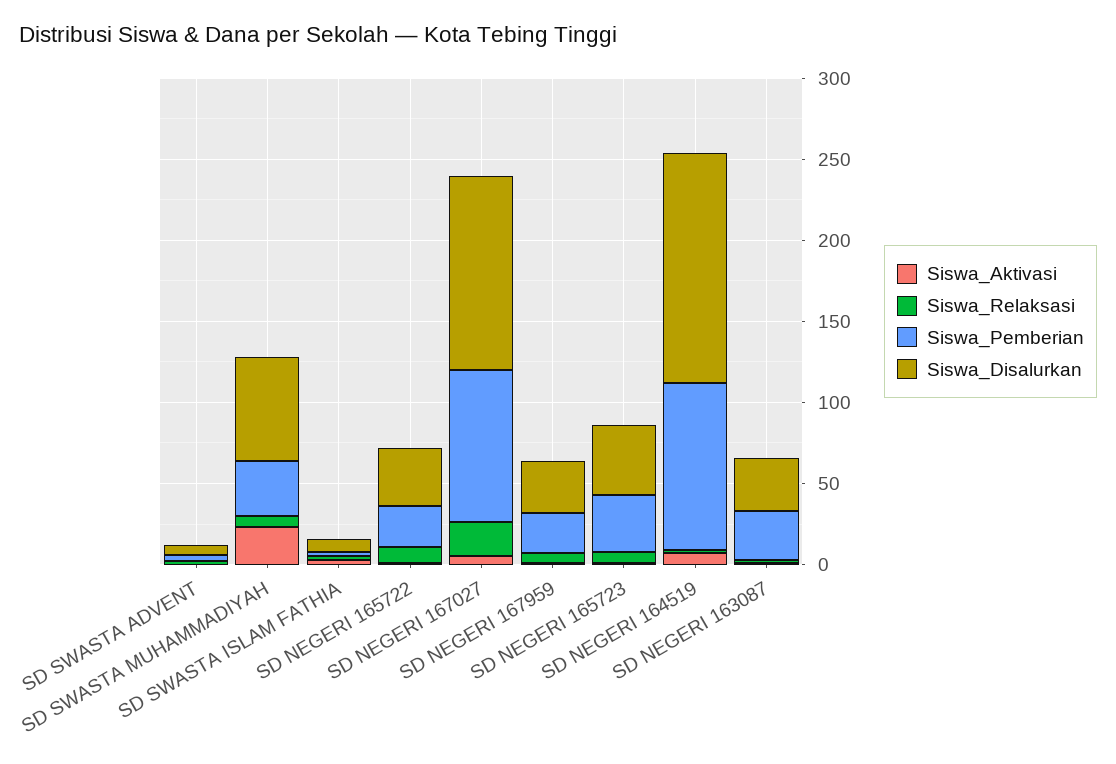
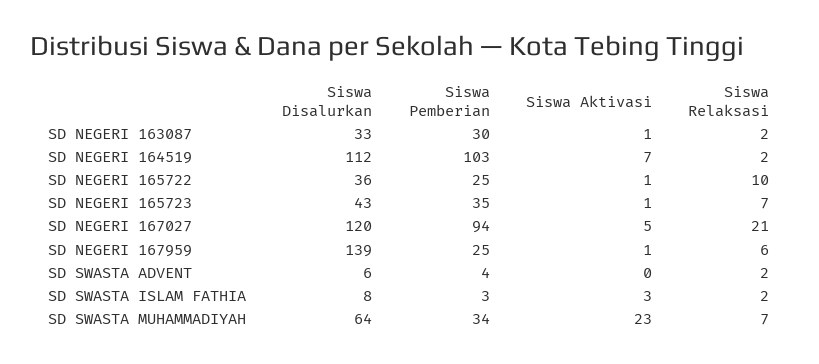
  {
    "Siswa_Aktivasi": {
      "SD SWASTA ADVENT": 0,
      "SD SWASTA MUHAMMADIYAH": 23,
      "SD SWASTA ISLAM FATHIA": 3,
      "SD NEGERI 165722": 1,
      "SD NEGERI 167027": 5,
      "SD NEGERI 167959": 1,
      "SD NEGERI 165723": 1,
      "SD NEGERI 164519": 7,
      "SD NEGERI 163087": 1
    },
    "Siswa_Relaksasi": {
      "SD SWASTA ADVENT": 2,
      "SD SWASTA MUHAMMADIYAH": 7,
      "SD SWASTA ISLAM FATHIA": 2,
      "SD NEGERI 165722": 10,
      "SD NEGERI 167027": 21,
      "SD NEGERI 167959": 6,
      "SD NEGERI 165723": 7,
      "SD NEGERI 164519": 2,
      "SD NEGERI 163087": 2
    },
    "Siswa_Pemberian": {
      "SD SWASTA ADVENT": 4,
      "SD SWASTA MUHAMMADIYAH": 34,
      "SD SWASTA ISLAM FATHIA": 3,
      "SD NEGERI 165722": 25,
      "SD NEGERI 167027": 94,
      "SD NEGERI 167959": 25,
      "SD NEGERI 165723": 35,
      "SD NEGERI 164519": 103,
      "SD NEGERI 163087": 30
    },
    "Siswa_Disalurkan": {
      "SD SWASTA ADVENT": 6,
      "SD SWASTA MUHAMMADIYAH": 64,
      "SD SWASTA ISLAM FATHIA": 8,
      "SD NEGERI 165722": 36,
      "SD NEGERI 167027": 120,
-     "SD NEGERI 167959": 30,
+     "SD NEGERI 167959": 139,
      "SD NEGERI 165723": 43,
-     "SD NEGERI 164519": 140,
+     "SD NEGERI 164519": 112,
      "SD NEGERI 163087": 33
    }
  }

